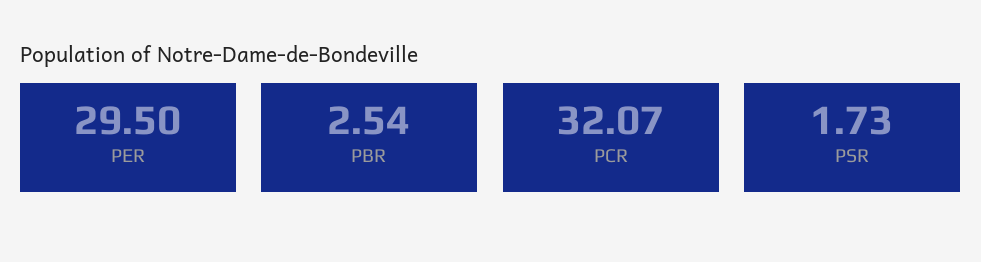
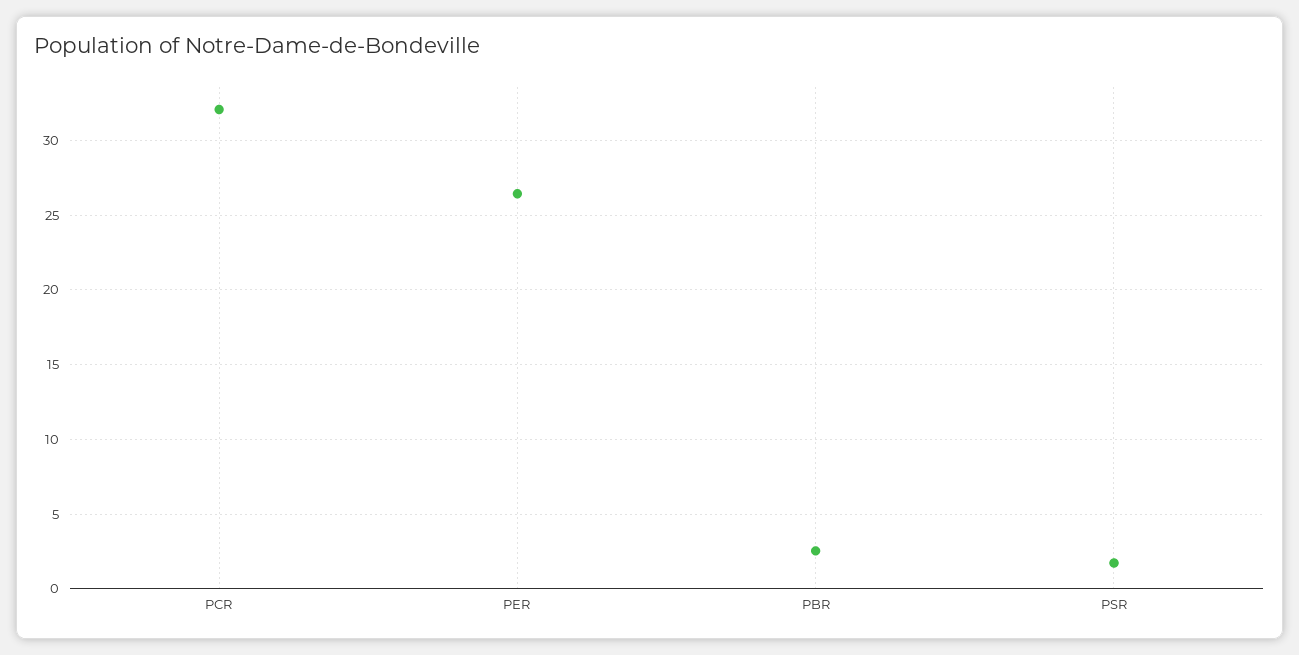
  {
-   "PER": 29.5,
+   "PER": 26.5,
    "PBR": 2.54,
    "PCR": 32.07,
    "PSR": 1.73
  }

